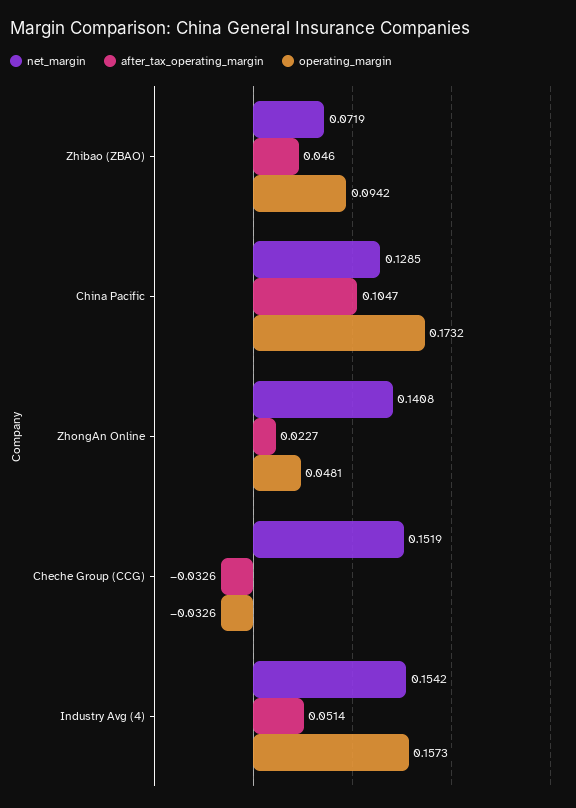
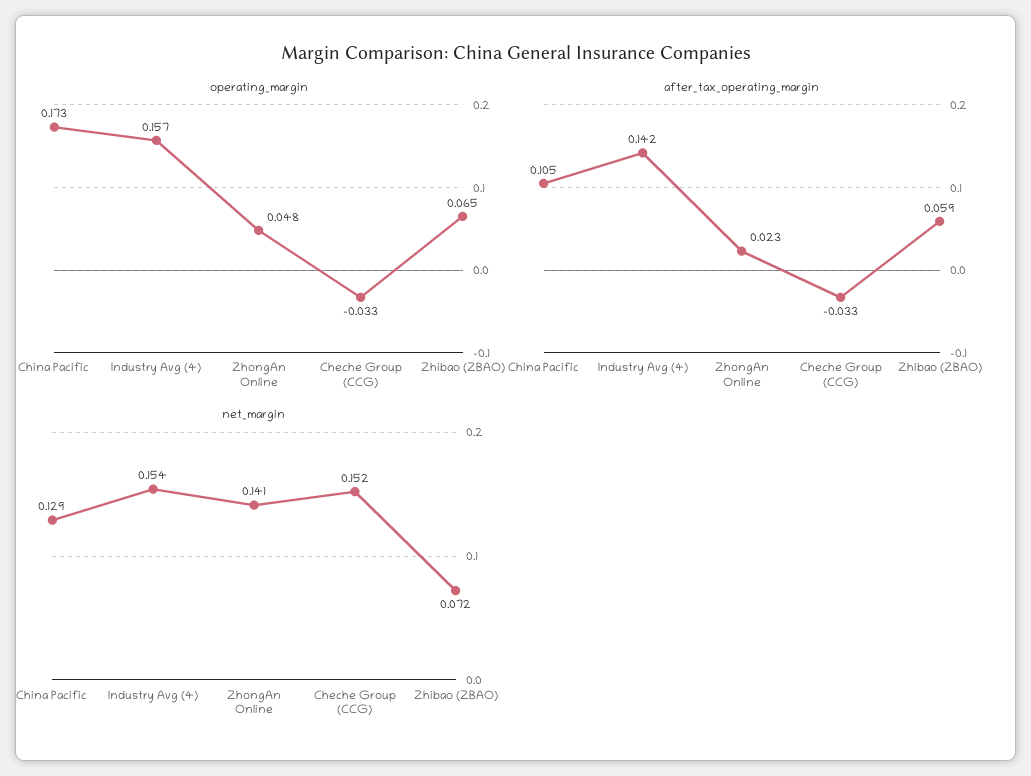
  {
    "net_margin": {
      "Zhibao (ZBAO)": 0.0719,
      "China Pacific": 0.1285,
      "ZhongAn Online": 0.1408,
      "Cheche Group (CCG)": 0.1519,
      "Industry Avg (4)": 0.1542
    },
    "after_tax_operating_margin": {
-     "Zhibao (ZBAO)": 0.046,
+     "Zhibao (ZBAO)": 0.059,
      "China Pacific": 0.1047,
      "ZhongAn Online": 0.0227,
      "Cheche Group (CCG)": -0.0326,
-     "Industry Avg (4)": 0.0514
+     "Industry Avg (4)": 0.142
    },
    "operating_margin": {
-     "Zhibao (ZBAO)": 0.0942,
+     "Zhibao (ZBAO)": 0.065,
      "China Pacific": 0.1732,
      "ZhongAn Online": 0.0481,
      "Cheche Group (CCG)": -0.0326,
      "Industry Avg (4)": 0.1573
    }
  }

